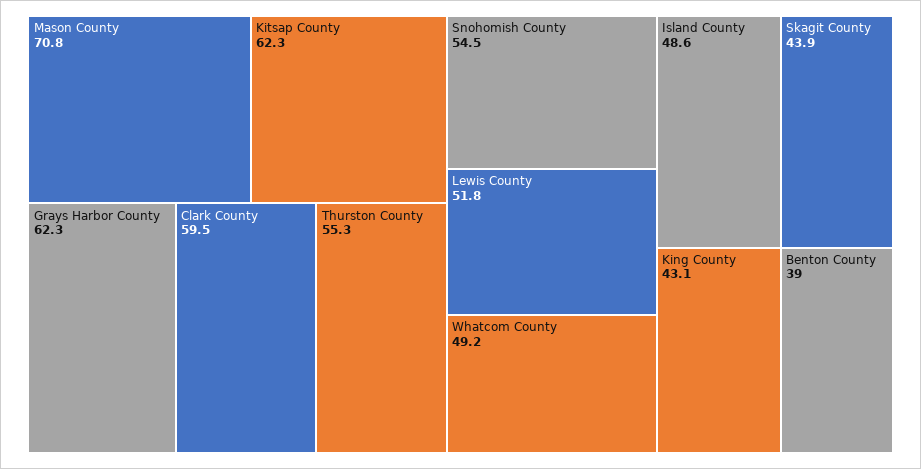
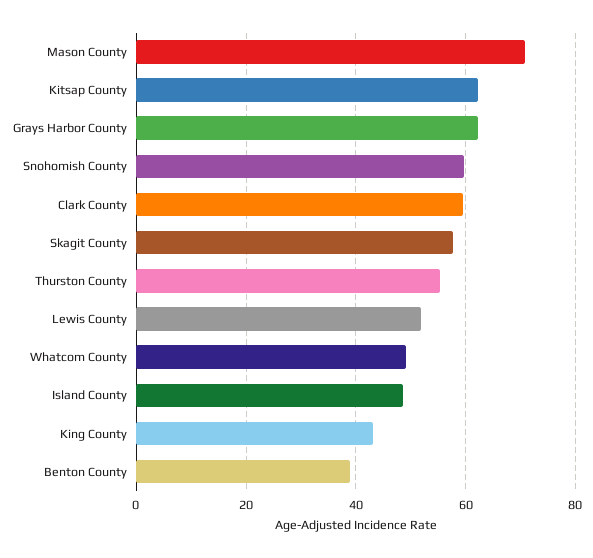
  {
    "Mason County": 70.8,
    "Kitsap County": 62.3,
    "Grays Harbor County": 62.3,
    "Clark County": 59.5,
    "Thurston County": 55.3,
-   "Snohomish County": 54.5,
+   "Snohomish County": 60,
    "Lewis County": 51.8,
    "Whatcom County": 49.2,
    "Island County": 48.6,
-   "Skagit County": 43.9,
+   "Skagit County": 58,
    "King County": 43.1,
    "Benton County": 39
  }

